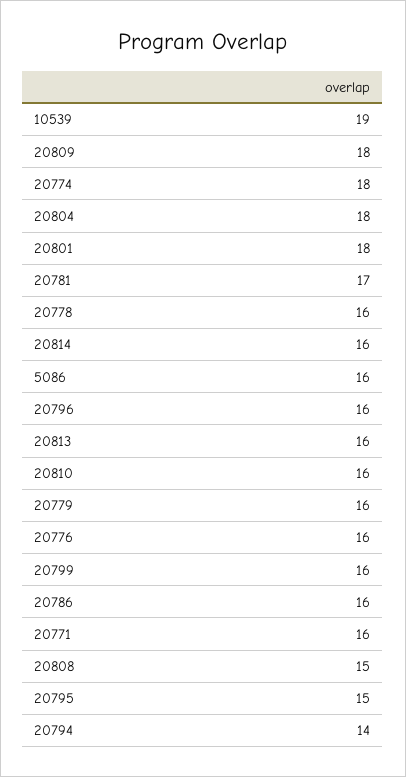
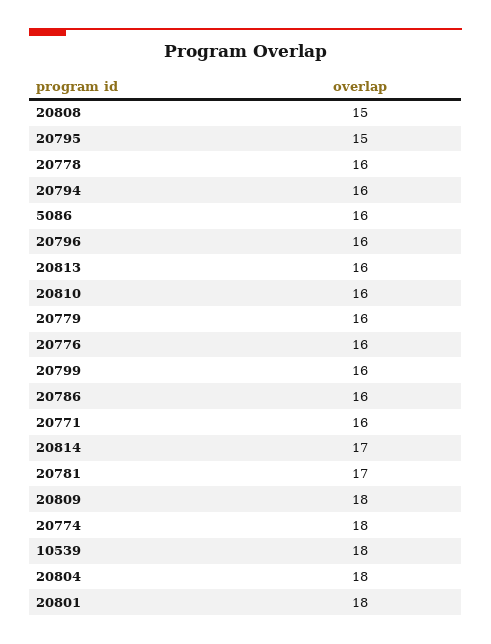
  {
-   "10539": 19,
+   "10539": 18,
    "20809": 18,
    "20774": 18,
    "20804": 18,
    "20801": 18,
    "20781": 17,
    "20778": 16,
-   "20814": 16,
+   "20814": 17,
    "5086": 16,
    "20796": 16,
    "20813": 16,
    "20810": 16,
    "20779": 16,
    "20776": 16,
    "20799": 16,
    "20786": 16,
    "20771": 16,
    "20808": 15,
    "20795": 15,
-   "20794": 14
+   "20794": 16
  }

